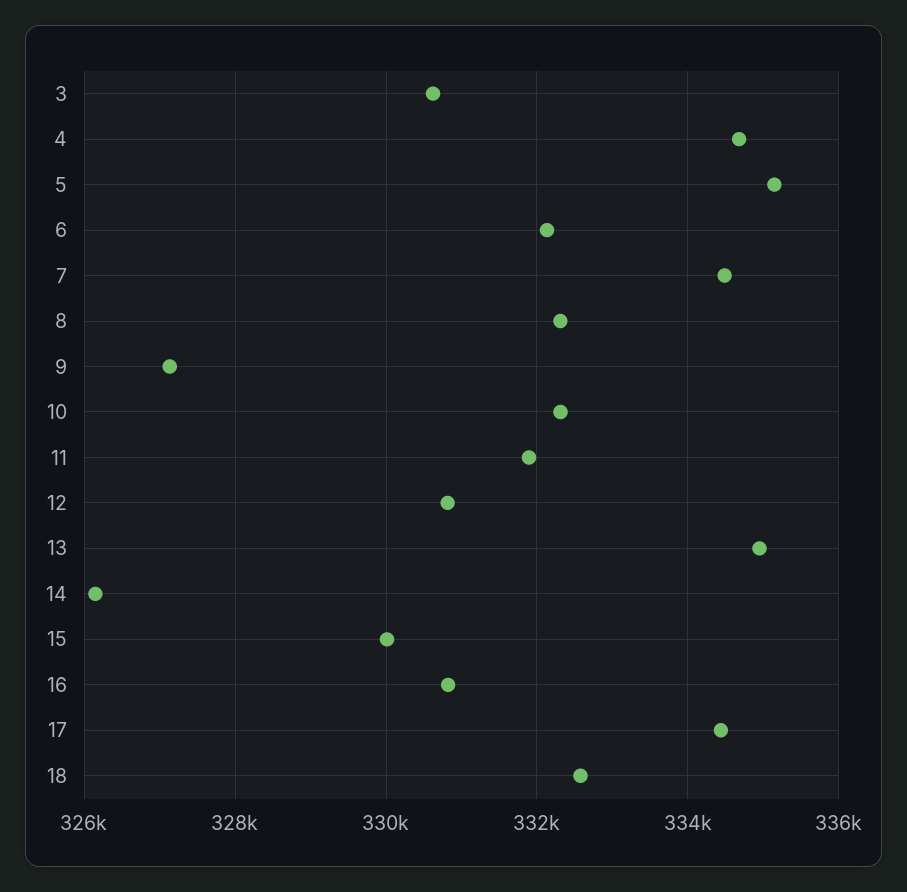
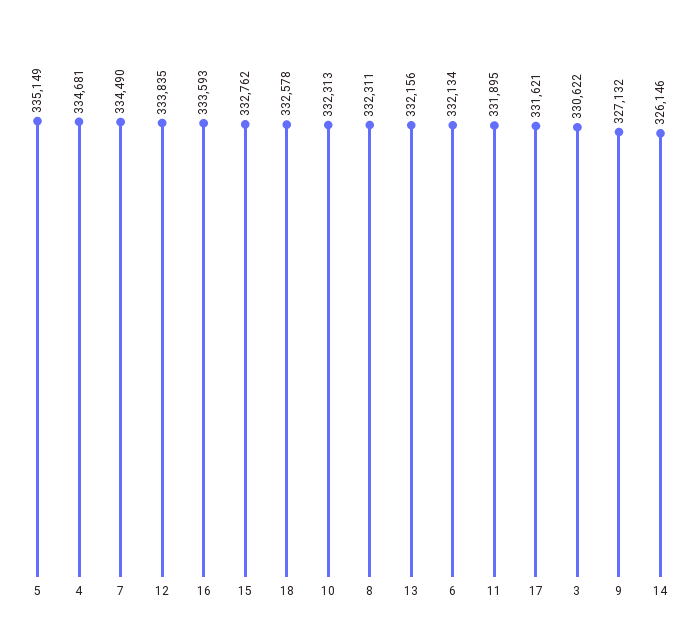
  {
    "3": 330622,
    "4": 334681,
    "5": 335149,
    "6": 332134,
    "7": 334490,
    "8": 332311,
    "9": 327132,
    "10": 332313,
    "11": 331895,
-   "12": 330800,
+   "12": 333835,
-   "13": 335000,
+   "13": 332156,
    "14": 326146,
-   "15": 330000,
+   "15": 332762,
-   "16": 330800,
+   "16": 333593,
-   "17": 334400,
+   "17": 331621,
    "18": 332578
  }

